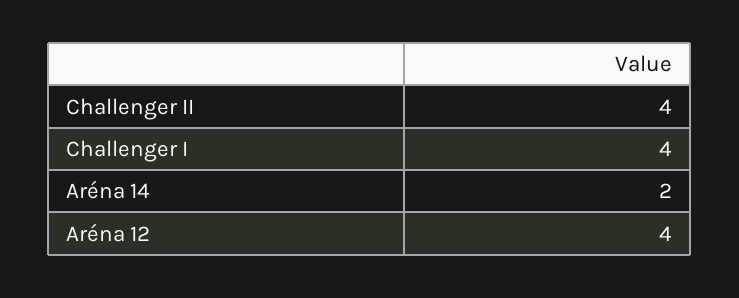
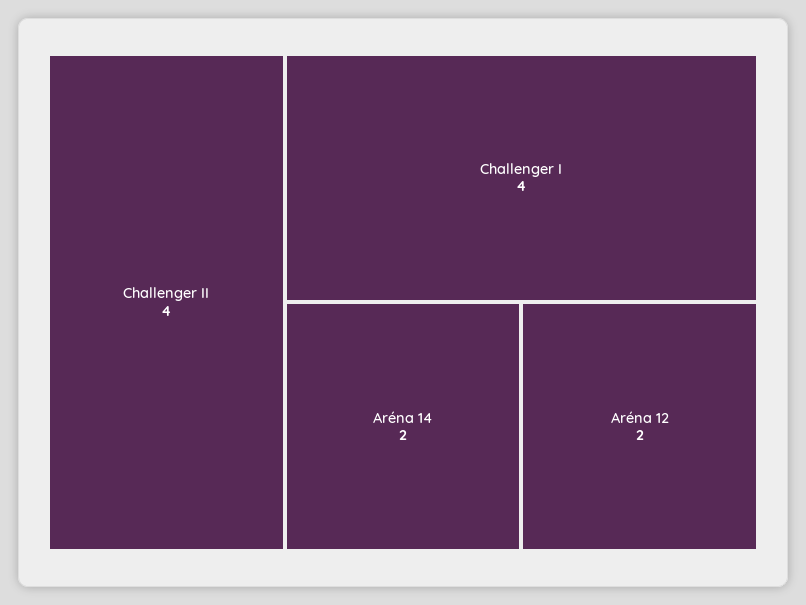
  {
    "Challenger II": 4,
    "Challenger I": 4,
    "Aréna 14": 2,
-   "Aréna 12": 4
+   "Aréna 12": 2
  }

